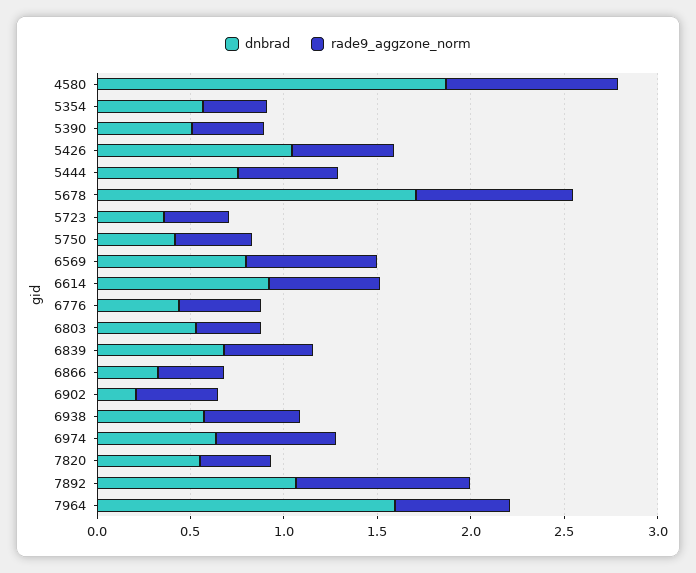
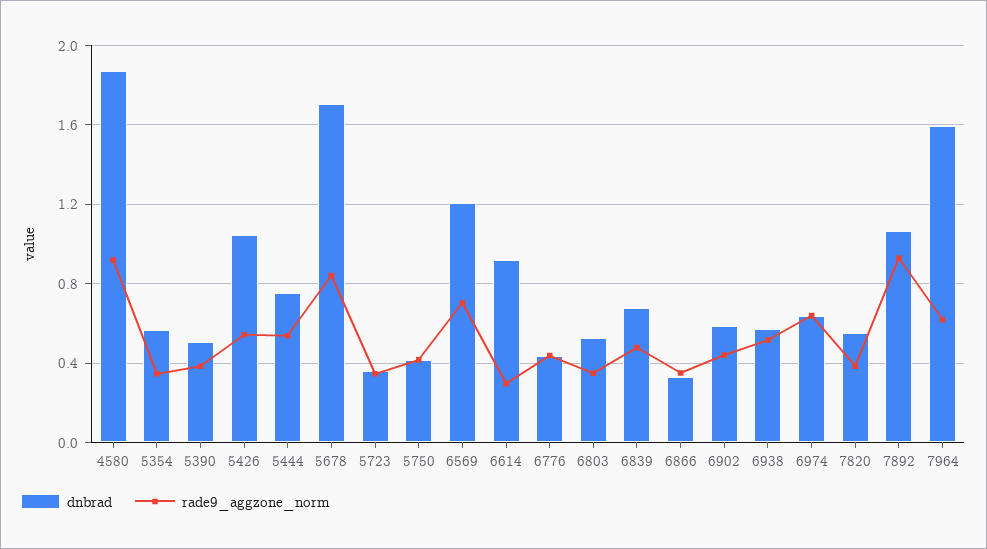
  {
    "dnbrad": {
      "4580": 1.85,
      "5354": 0.55,
      "5390": 0.5,
      "5426": 1.05,
      "5444": 0.75,
      "5678": 1.7,
      "5723": 0.35,
      "5750": 0.4,
-     "6569": 0.8,
+     "6569": 1.2,
      "6614": 0.9,
      "6776": 0.45,
      "6803": 0.55,
      "6839": 0.7,
      "6866": 0.35,
-     "6902": 0.2,
+     "6902": 0.6,
      "6938": 0.55,
      "6974": 0.65,
      "7820": 0.55,
      "7892": 1.05,
      "7964": 1.6
    },
    "rade9_aggzone_norm": {
      "4580": 0.9,
      "5354": 0.35,
      "5390": 0.4,
      "5426": 0.55,
      "5444": 0.55,
      "5678": 0.85,
      "5723": 0.35,
      "5750": 0.4,
      "6569": 0.7,
-     "6614": 0.6,
+     "6614": 0.3,
      "6776": 0.45,
      "6803": 0.35,
      "6839": 0.5,
      "6866": 0.35,
      "6902": 0.45,
      "6938": 0.5,
      "6974": 0.65,
      "7820": 0.4,
      "7892": 0.95,
      "7964": 0.6
    }
  }

